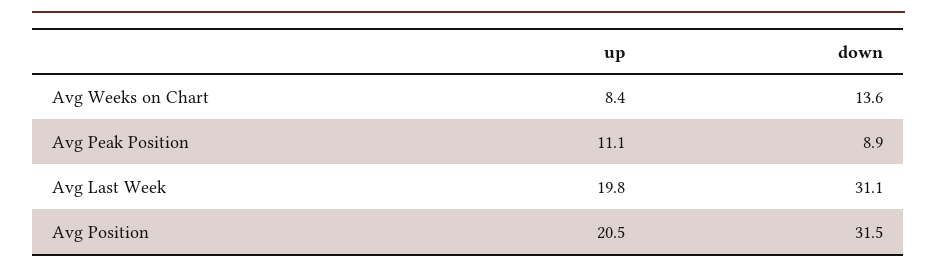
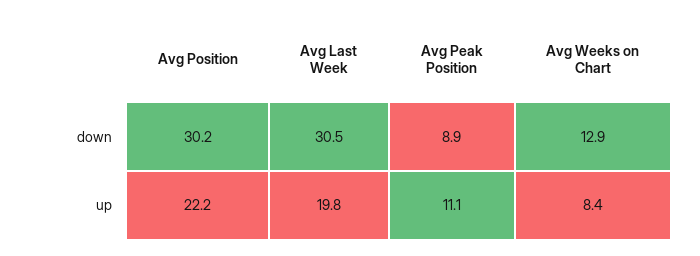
  {
    "up": {
      "Avg Weeks on Chart": 8.4,
      "Avg Peak Position": 11.1,
      "Avg Last Week": 19.8,
-     "Avg Position": 20.5
+     "Avg Position": 22.2
    },
    "down": {
-     "Avg Weeks on Chart": 13.6,
+     "Avg Weeks on Chart": 12.9,
      "Avg Peak Position": 8.9,
-     "Avg Last Week": 31.1,
+     "Avg Last Week": 30.5,
-     "Avg Position": 31.5
+     "Avg Position": 30.2
    }
  }

